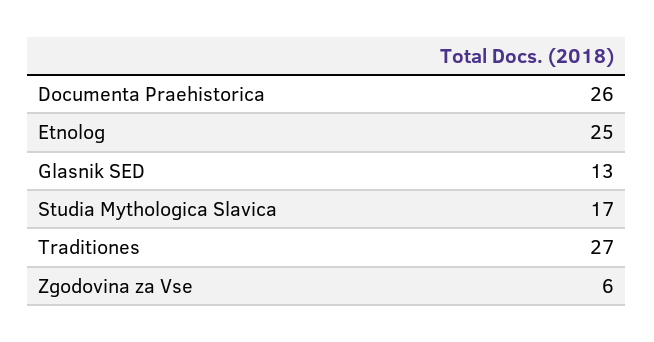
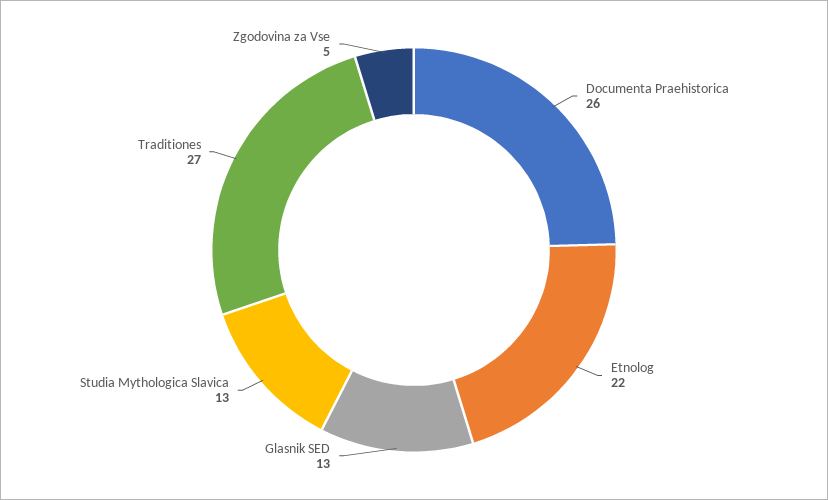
  {
    "Documenta Praehistorica": 26,
-   "Etnolog": 25,
+   "Etnolog": 22,
    "Glasnik SED": 13,
-   "Studia Mythologica Slavica": 17,
+   "Studia Mythologica Slavica": 13,
    "Traditiones": 27,
-   "Zgodovina za Vse": 6
+   "Zgodovina za Vse": 5
  }

